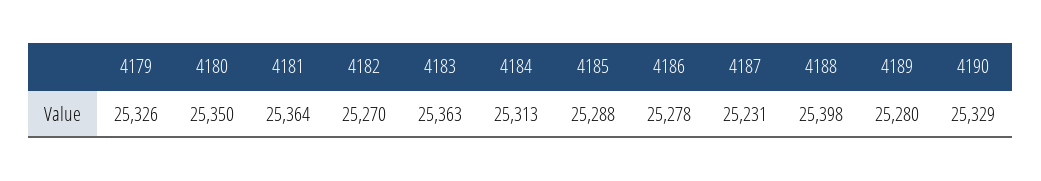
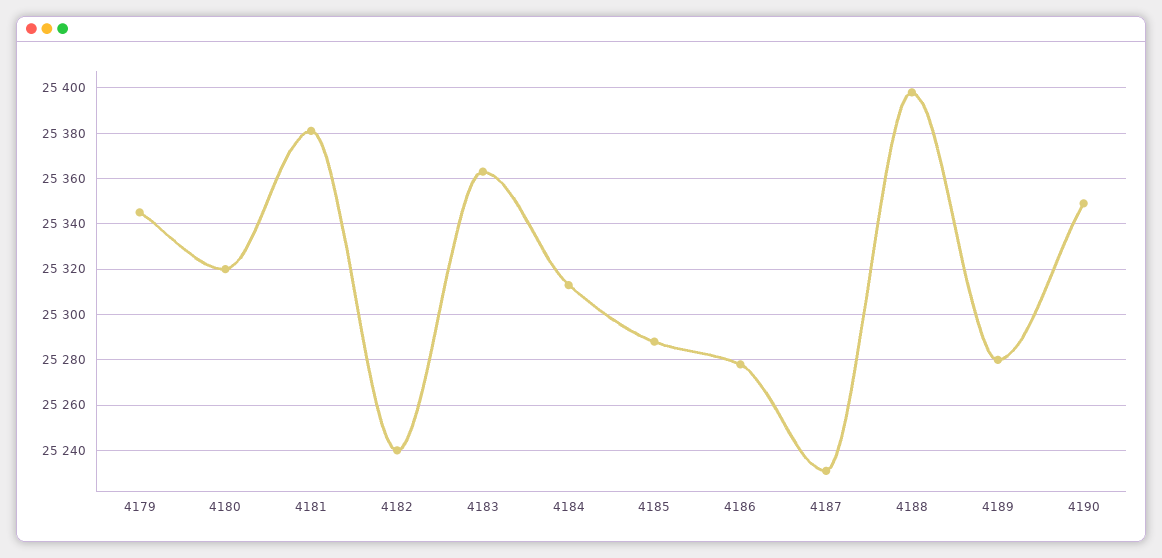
  {
-   "4179": 25326,
+   "4179": 25345,
-   "4180": 25350,
+   "4180": 25320,
-   "4181": 25364,
+   "4181": 25380,
-   "4182": 25270,
+   "4182": 25240,
    "4183": 25363,
    "4184": 25313,
    "4185": 25288,
    "4186": 25278,
    "4187": 25231,
    "4188": 25398,
    "4189": 25280,
-   "4190": 25329
+   "4190": 25350
  }

